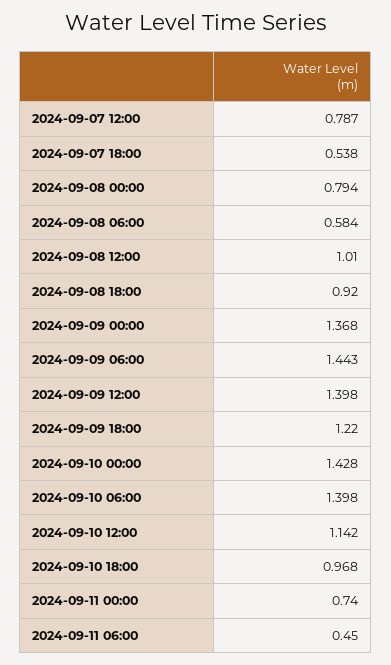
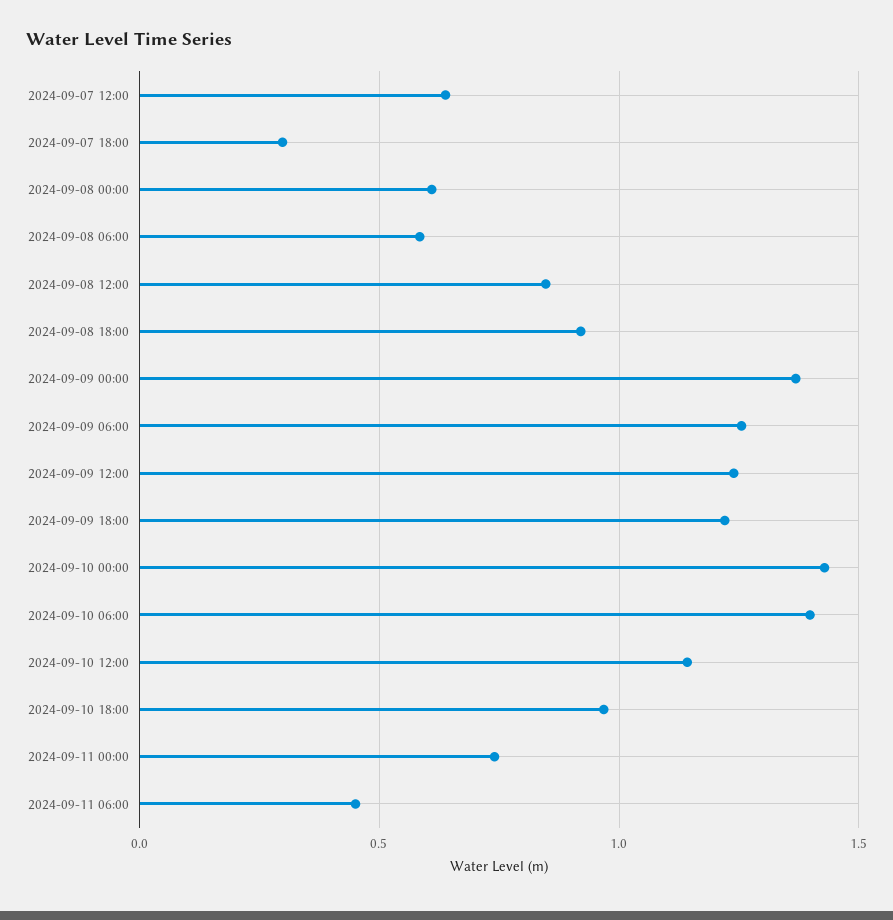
  {
-   "2024-09-07 12:00": 0.787,
+   "2024-09-07 12:00": 0.65,
-   "2024-09-07 18:00": 0.538,
+   "2024-09-07 18:00": 0.3,
-   "2024-09-08 00:00": 0.794,
+   "2024-09-08 00:00": 0.6,
    "2024-09-08 06:00": 0.584,
-   "2024-09-08 12:00": 1.01,
+   "2024-09-08 12:00": 0.85,
    "2024-09-08 18:00": 0.92,
    "2024-09-09 00:00": 1.368,
-   "2024-09-09 06:00": 1.443,
+   "2024-09-09 06:00": 1.25,
-   "2024-09-09 12:00": 1.398,
+   "2024-09-09 12:00": 1.25,
    "2024-09-09 18:00": 1.22,
    "2024-09-10 00:00": 1.428,
    "2024-09-10 06:00": 1.398,
    "2024-09-10 12:00": 1.142,
    "2024-09-10 18:00": 0.968,
    "2024-09-11 00:00": 0.74,
    "2024-09-11 06:00": 0.45
  }

